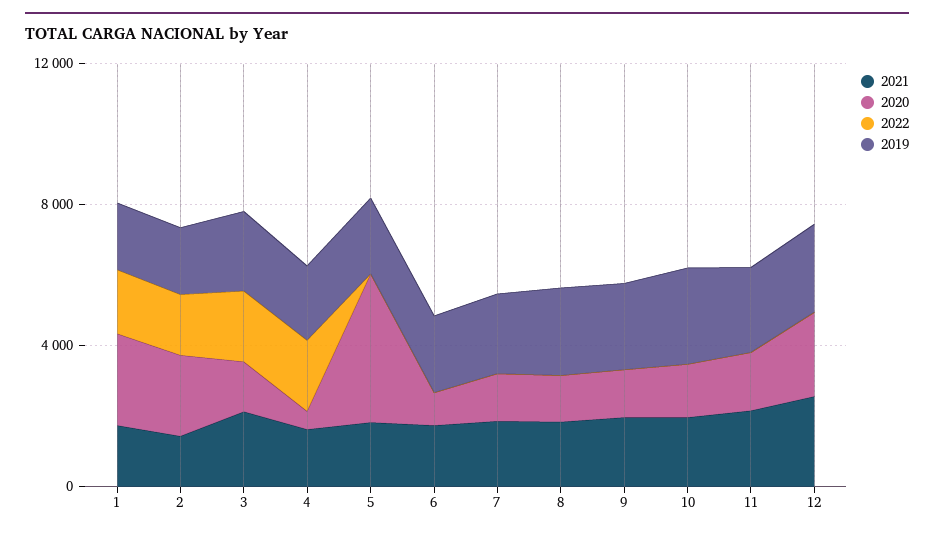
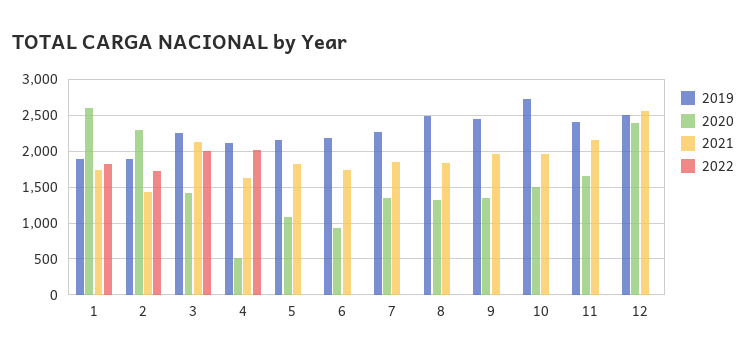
  {
    "2021": {
      "1": 1700,
      "2": 1400,
      "3": 2100,
      "4": 1600,
      "5": 1800,
      "6": 1700,
      "7": 1900,
      "8": 1800,
      "9": 2000,
      "10": 2000,
      "11": 2200,
      "12": 2600
    },
    "2020": {
      "1": 2600,
      "2": 2300,
      "3": 1400,
      "4": 500,
-     "5": 4000,
+     "5": 1100,
      "6": 900,
      "7": 1300,
      "8": 1300,
      "9": 1400,
      "10": 1500,
      "11": 1700,
      "12": 2400
    },
    "2022": {
      "1": 1800,
      "2": 1700,
      "3": 2000,
      "4": 2000,
      "5": 0,
      "6": 0,
      "7": 0,
      "8": 0,
      "9": 0,
      "10": 0,
      "11": 0,
      "12": 0
    },
    "2019": {
      "1": 1900,
      "2": 1900,
      "3": 2300,
      "4": 2100,
      "5": 2200,
      "6": 2200,
      "7": 2300,
      "8": 2500,
      "9": 2500,
      "10": 2700,
      "11": 2400,
      "12": 2500
    }
  }

